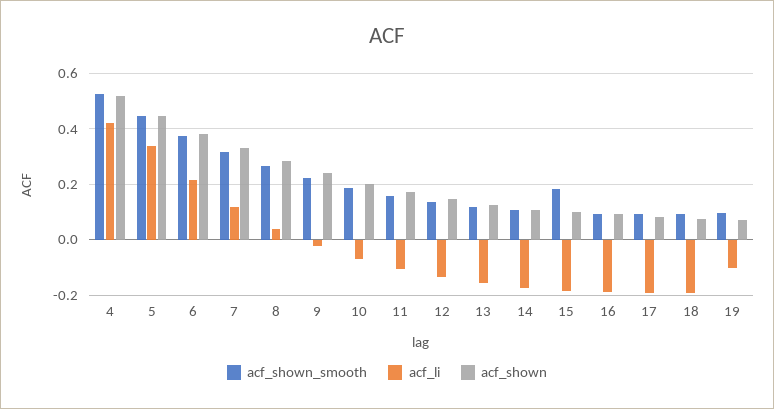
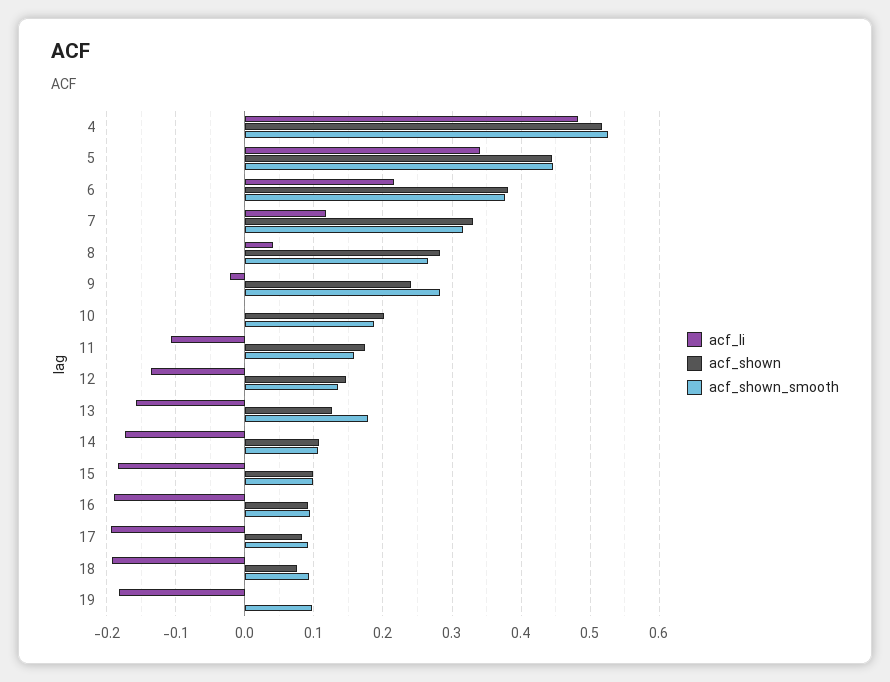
  {
    "acf_shown_smooth": {
      "4": 0.53,
      "5": 0.45,
      "6": 0.38,
      "7": 0.32,
      "8": 0.27,
-     "9": 0.225,
+     "9": 0.28,
      "10": 0.19,
      "11": 0.16,
      "12": 0.14,
-     "13": 0.125,
+     "13": 0.18,
      "14": 0.11,
-     "15": 0.175,
+     "15": 0.1,
      "16": 0.09,
      "17": 0.09,
      "18": 0.09,
      "19": 0.1
    },
    "acf_li": {
-     "4": 0.425,
+     "4": 0.48,
      "5": 0.34,
      "6": 0.22,
      "7": 0.12,
      "8": 0.04,
      "9": -0.02,
-     "10": -0.075,
+     "10": 0,
      "11": -0.11,
      "12": -0.14,
      "13": -0.16,
      "14": -0.17,
      "15": -0.18,
      "16": -0.19,
      "17": -0.19,
      "18": -0.19,
-     "19": -0.1
+     "19": -0.18
    },
    "acf_shown": {
      "4": 0.52,
      "5": 0.45,
      "6": 0.38,
      "7": 0.33,
      "8": 0.28,
      "9": 0.24,
      "10": 0.2,
      "11": 0.17,
      "12": 0.15,
      "13": 0.13,
      "14": 0.11,
      "15": 0.1,
      "16": 0.09,
      "17": 0.08,
      "18": 0.08,
-     "19": 0.075
+     "19": 0
    }
  }

